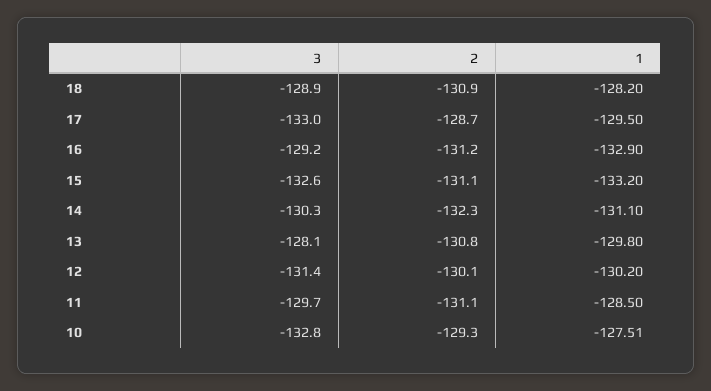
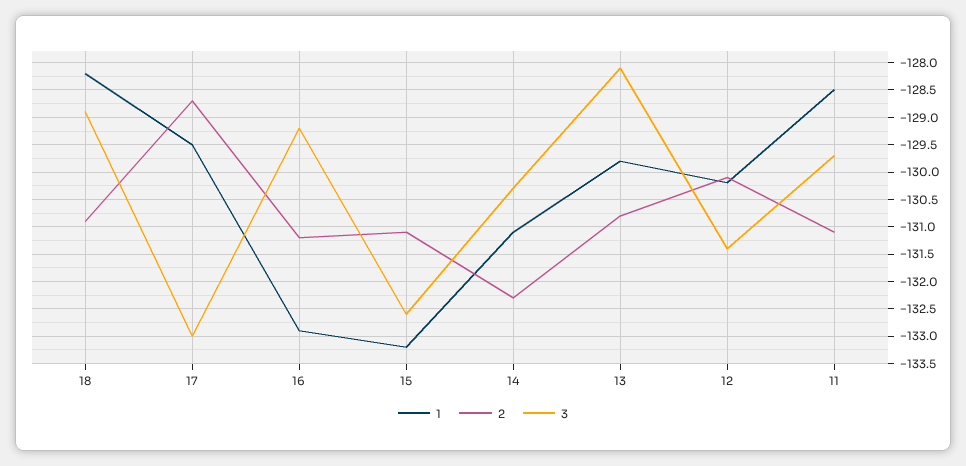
  {
    "3": {
      "18": -128.9,
      "17": -133,
      "16": -129.2,
      "15": -132.6,
      "14": -130.3,
      "13": -128.1,
      "12": -131.4,
-     "11": -129.7,
+     "11": -129.7
-     "10": -132.8
    },
    "2": {
      "18": -130.9,
      "17": -128.7,
      "16": -131.2,
      "15": -131.1,
      "14": -132.3,
      "13": -130.8,
      "12": -130.1,
-     "11": -131.1,
+     "11": -131.1
-     "10": -129.3
    },
    "1": {
      "18": -128.2,
      "17": -129.5,
      "16": -132.9,
      "15": -133.2,
      "14": -131.1,
      "13": -129.8,
      "12": -130.2,
-     "11": -128.5,
+     "11": -128.5
-     "10": -127.51
    }
  }

